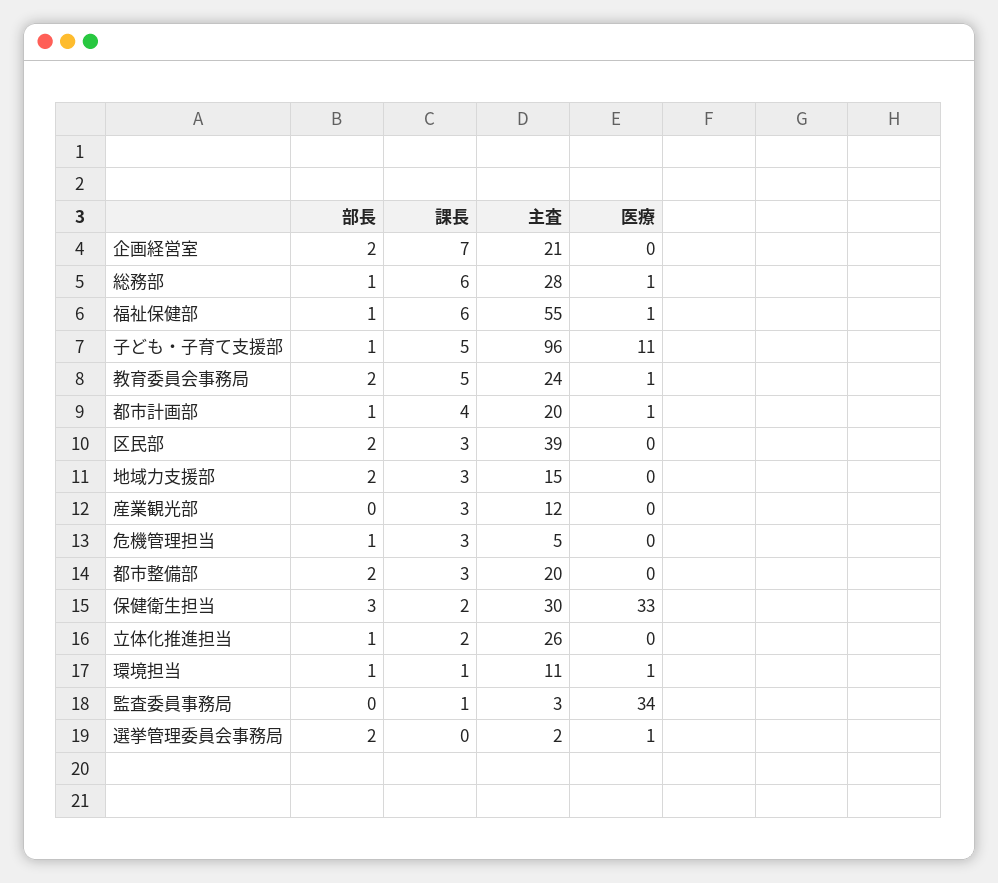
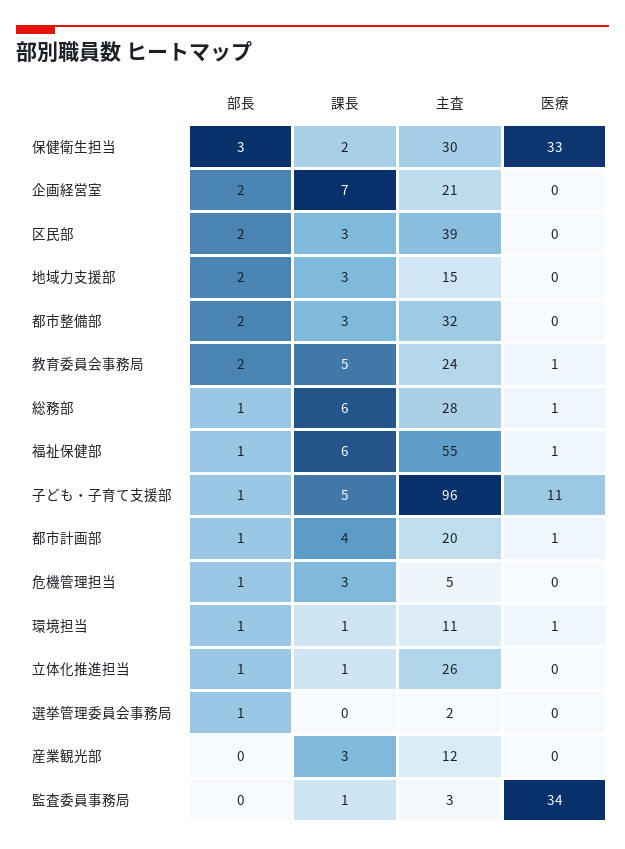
  {
    "部長": {
      "企画経営室": 2,
      "総務部": 1,
      "福祉保健部": 1,
      "子ども・子育て支援部": 1,
      "教育委員会事務局": 2,
      "都市計画部": 1,
      "区民部": 2,
      "地域力支援部": 2,
      "産業観光部": 0,
      "危機管理担当": 1,
      "都市整備部": 2,
      "保健衛生担当": 3,
      "立体化推進担当": 1,
      "環境担当": 1,
      "監査委員事務局": 0,
-     "選挙管理委員会事務局": 2
+     "選挙管理委員会事務局": 1
    },
    "課長": {
      "企画経営室": 7,
      "総務部": 6,
      "福祉保健部": 6,
      "子ども・子育て支援部": 5,
      "教育委員会事務局": 5,
      "都市計画部": 4,
      "区民部": 3,
      "地域力支援部": 3,
      "産業観光部": 3,
      "危機管理担当": 3,
      "都市整備部": 3,
      "保健衛生担当": 2,
-     "立体化推進担当": 2,
+     "立体化推進担当": 1,
      "環境担当": 1,
      "監査委員事務局": 1,
      "選挙管理委員会事務局": 0
    },
    "主査": {
      "企画経営室": 21,
      "総務部": 28,
      "福祉保健部": 55,
      "子ども・子育て支援部": 96,
      "教育委員会事務局": 24,
      "都市計画部": 20,
      "区民部": 39,
      "地域力支援部": 15,
      "産業観光部": 12,
      "危機管理担当": 5,
-     "都市整備部": 20,
+     "都市整備部": 32,
      "保健衛生担当": 30,
      "立体化推進担当": 26,
      "環境担当": 11,
      "監査委員事務局": 3,
      "選挙管理委員会事務局": 2
    },
    "医療": {
      "企画経営室": 0,
      "総務部": 1,
      "福祉保健部": 1,
      "子ども・子育て支援部": 11,
      "教育委員会事務局": 1,
      "都市計画部": 1,
      "区民部": 0,
      "地域力支援部": 0,
      "産業観光部": 0,
      "危機管理担当": 0,
      "都市整備部": 0,
      "保健衛生担当": 33,
      "立体化推進担当": 0,
      "環境担当": 1,
      "監査委員事務局": 34,
-     "選挙管理委員会事務局": 1
+     "選挙管理委員会事務局": 0
    }
  }

